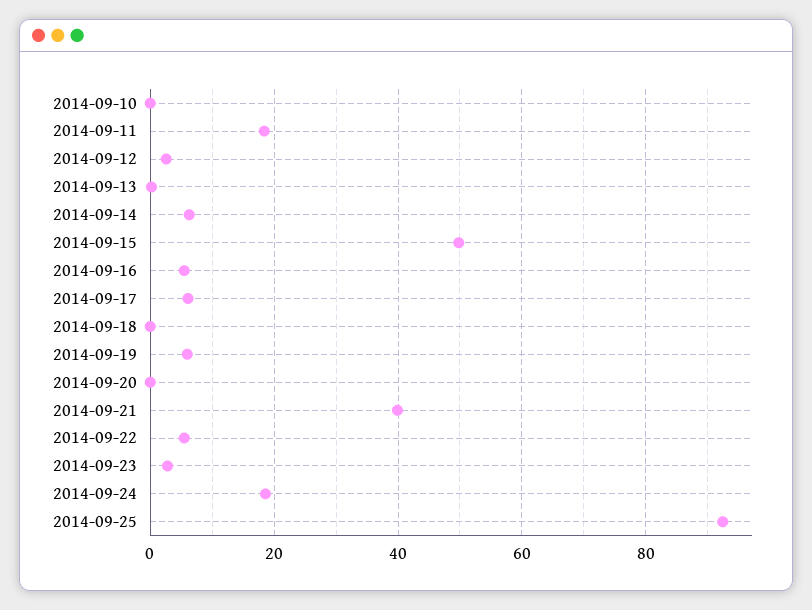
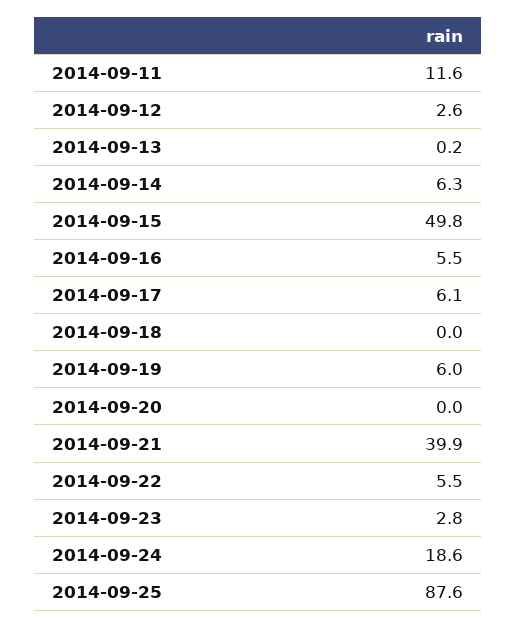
  {
-   "2014-09-10": 0,
-   "2014-09-11": 18,
+   "2014-09-11": 11.6,
    "2014-09-12": 2.6,
    "2014-09-13": 0.2,
    "2014-09-14": 6.3,
    "2014-09-15": 49.8,
    "2014-09-16": 5.5,
    "2014-09-17": 6.1,
    "2014-09-18": 0,
    "2014-09-19": 6,
    "2014-09-20": 0,
    "2014-09-21": 39.9,
    "2014-09-22": 5.5,
    "2014-09-23": 2.8,
    "2014-09-24": 18.6,
-   "2014-09-25": 92
+   "2014-09-25": 87.6
  }

